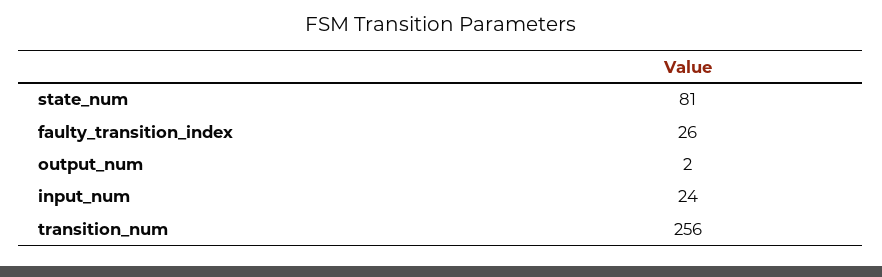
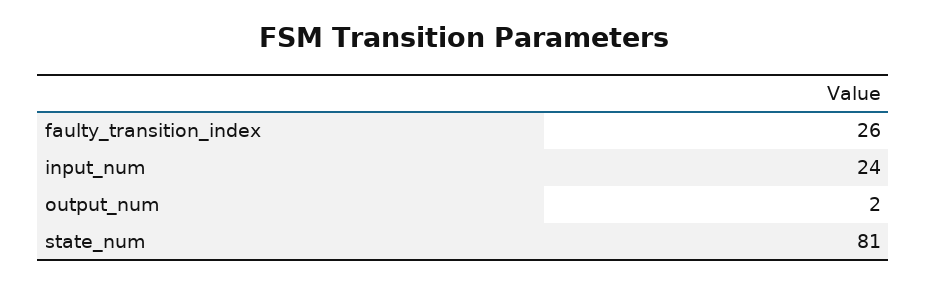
  {
    "state_num": 81,
    "faulty_transition_index": 26,
    "output_num": 2,
-   "input_num": 24,
+   "input_num": 24
-   "transition_num": 256
  }

